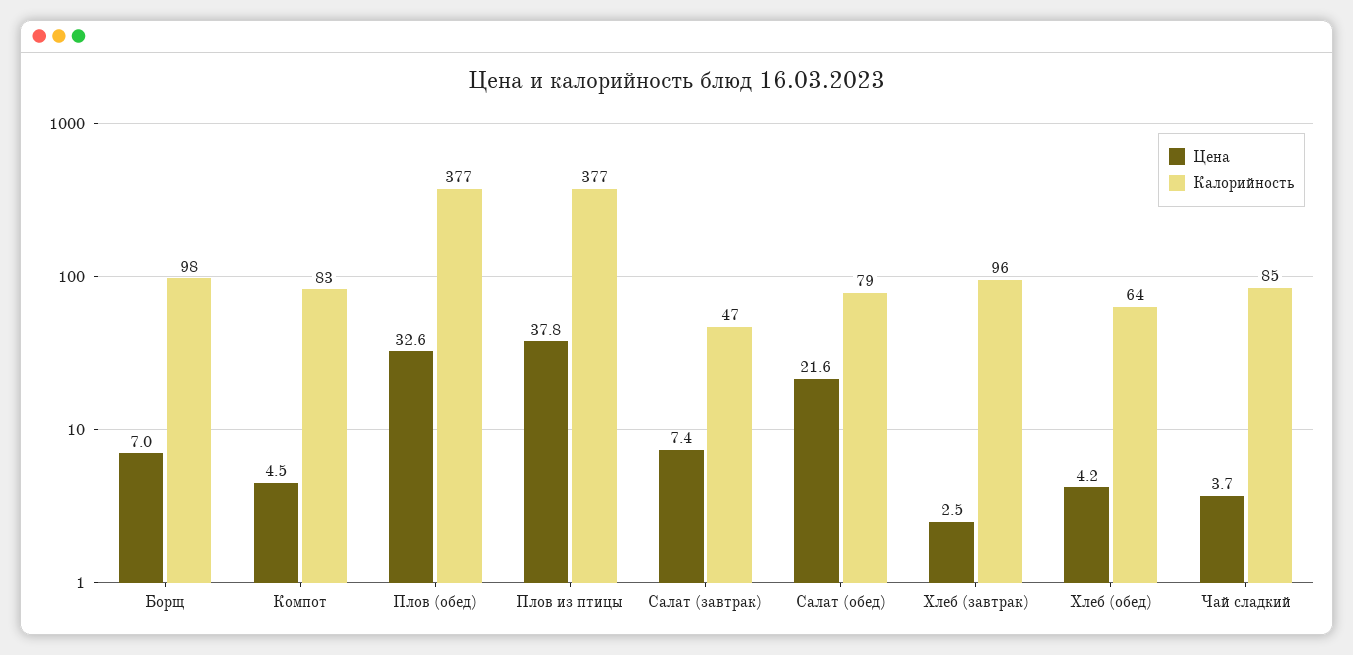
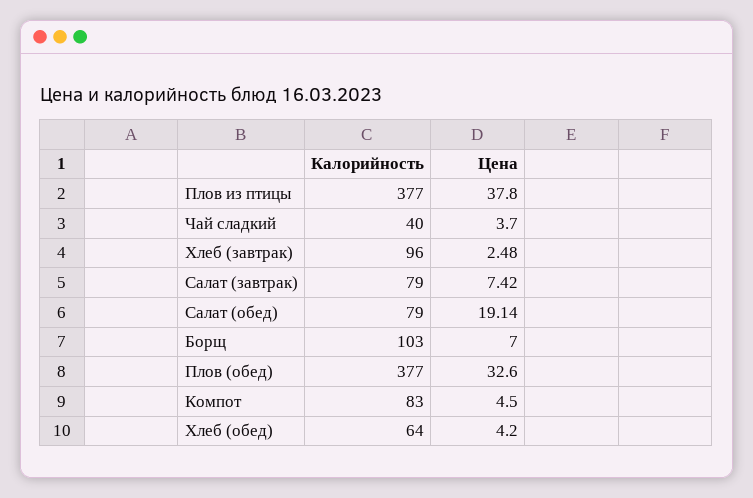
  {
    "Цена": {
      "Борщ": 7,
      "Компот": 4.5,
      "Плов (обед)": 32.6,
      "Плов из птицы": 37.8,
      "Салат (завтрак)": 7.42,
-     "Салат (обед)": 21.6,
+     "Салат (обед)": 19.14,
      "Хлеб (завтрак)": 2.48,
      "Хлеб (обед)": 4.2,
      "Чай сладкий": 3.7
    },
    "Калорийность": {
-     "Борщ": 98,
+     "Борщ": 103,
      "Компот": 83,
      "Плов (обед)": 377,
      "Плов из птицы": 377,
-     "Салат (завтрак)": 47,
+     "Салат (завтрак)": 79,
      "Салат (обед)": 79,
      "Хлеб (завтрак)": 96,
      "Хлеб (обед)": 64,
-     "Чай сладкий": 85
+     "Чай сладкий": 40
    }
  }

